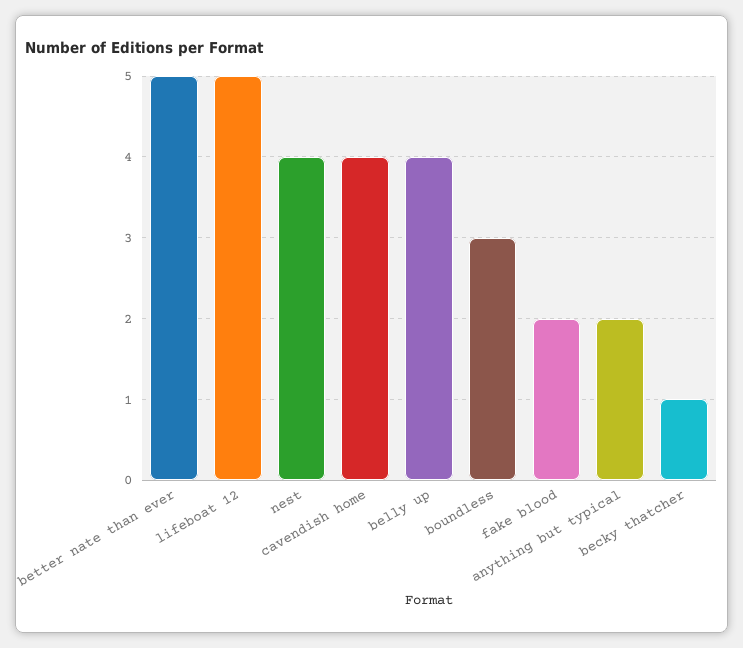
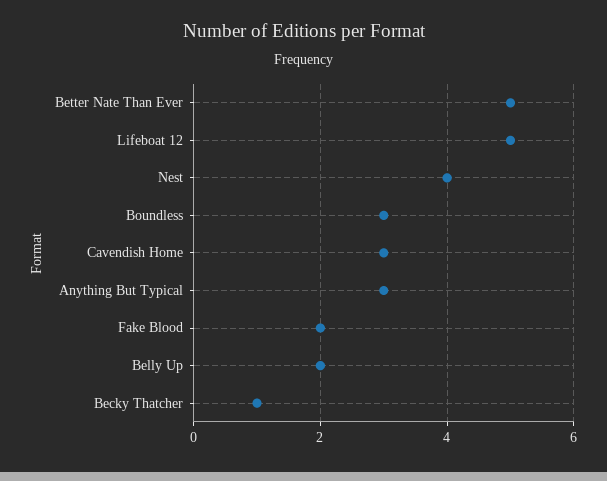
  {
    "better nate than ever": 5,
    "lifeboat 12": 5,
    "nest": 4,
-   "cavendish home": 4,
+   "cavendish home": 3,
-   "belly up": 4,
+   "belly up": 2,
    "boundless": 3,
    "fake blood": 2,
-   "anything but typical": 2,
+   "anything but typical": 3,
    "becky thatcher": 1
  }

